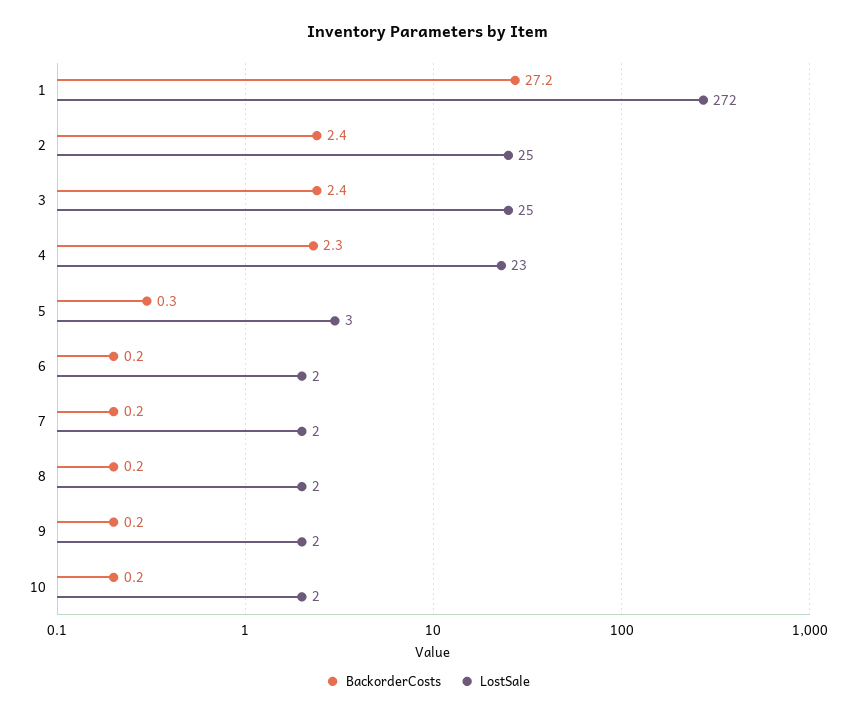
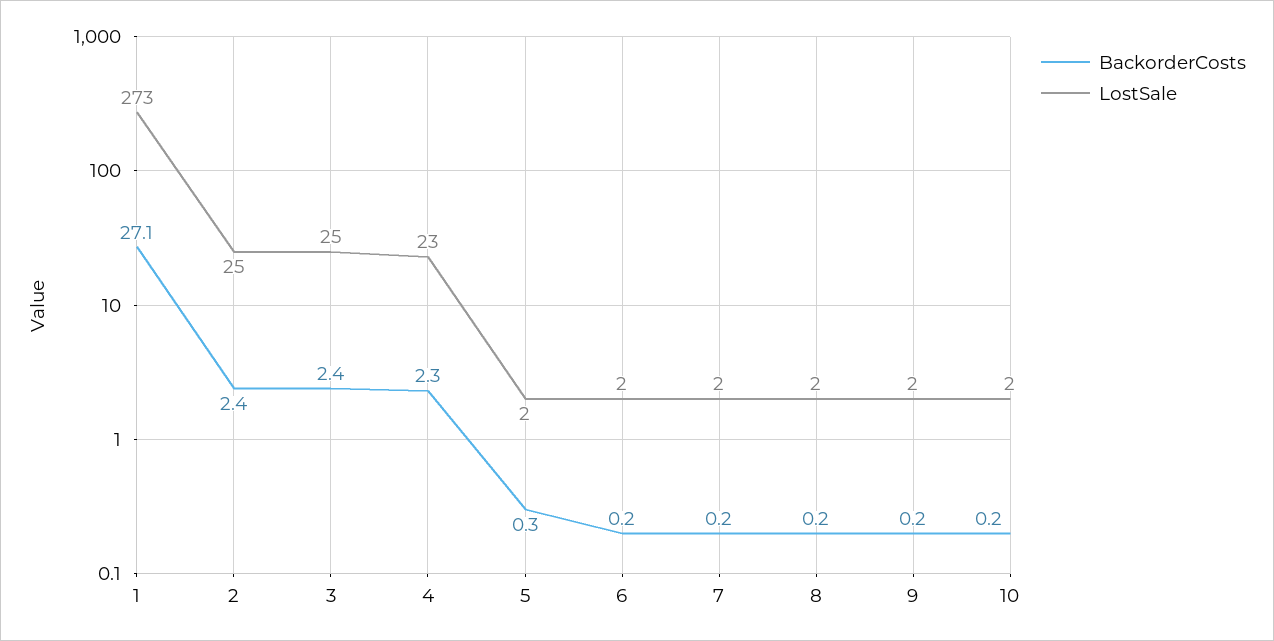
  {
    "BackorderCosts": {
-     "1": 27.2,
+     "1": 27.1,
      "2": 2.4,
      "3": 2.4,
      "4": 2.3,
      "5": 0.3,
      "6": 0.2,
      "7": 0.2,
      "8": 0.2,
      "9": 0.2,
      "10": 0.2
    },
    "LostSale": {
-     "1": 272,
+     "1": 273,
      "2": 25,
      "3": 25,
      "4": 23,
-     "5": 3,
+     "5": 2,
      "6": 2,
      "7": 2,
      "8": 2,
      "9": 2,
      "10": 2
    }
  }

